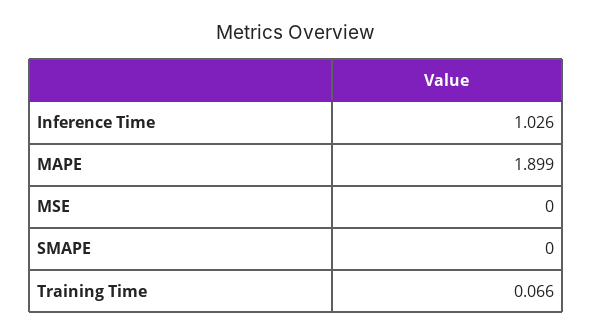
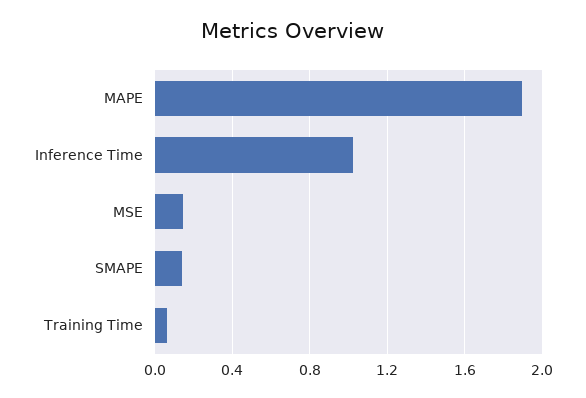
  {
    "Inference Time": 1.026,
    "MAPE": 1.899,
-   "MSE": 0,
+   "MSE": 0.15,
-   "SMAPE": 0,
+   "SMAPE": 0.15,
    "Training Time": 0.066
  }

